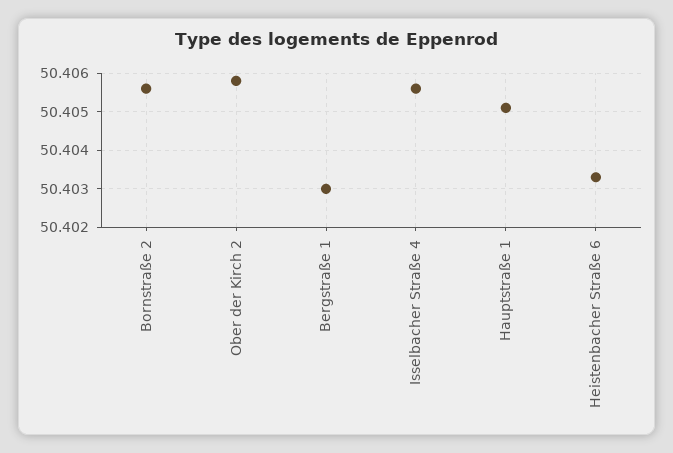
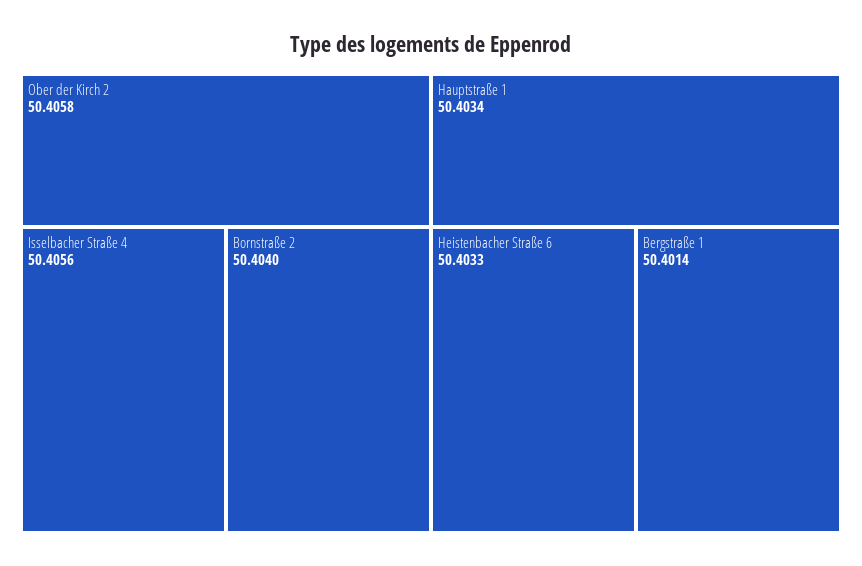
  {
-   "Bornstraße 2": 50.4055,
+   "Bornstraße 2": 50.404,
    "Ober der Kirch 2": 50.4058,
-   "Bergstraße 1": 50.403,
+   "Bergstraße 1": 50.4014,
    "Isselbacher Straße 4": 50.4056,
-   "Hauptstraße 1": 50.405,
+   "Hauptstraße 1": 50.4034,
    "Heistenbacher Straße 6": 50.4033
  }

